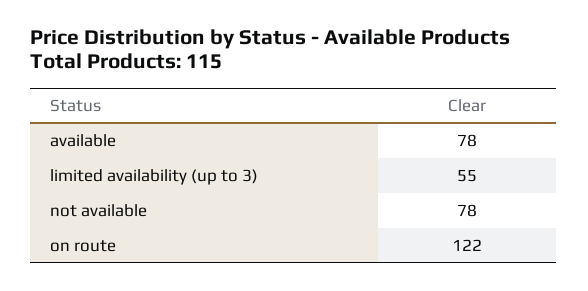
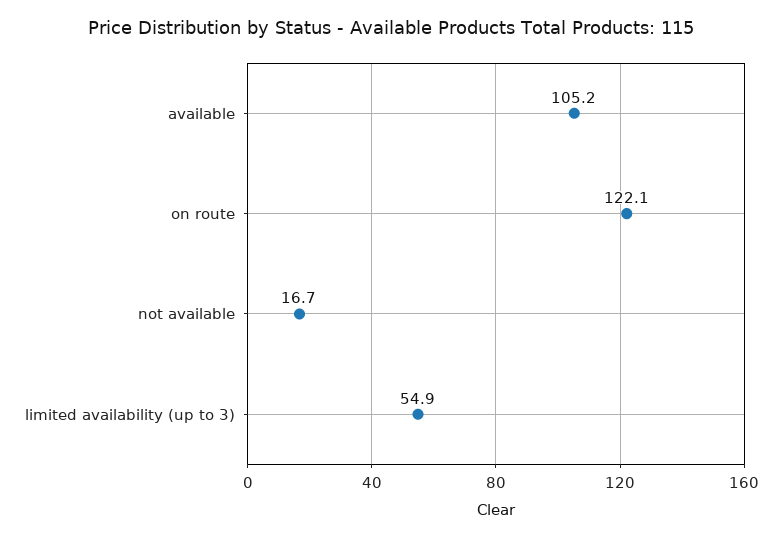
  {
-   "available": 78,
+   "available": 105.2,
    "limited availability (up to 3)": 54.9,
-   "not available": 78,
+   "not available": 16.7,
    "on route": 122.1
  }

